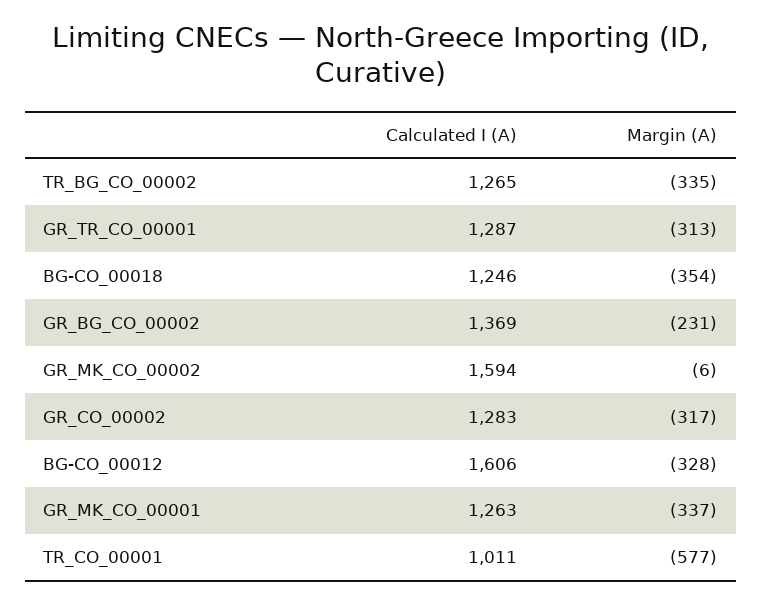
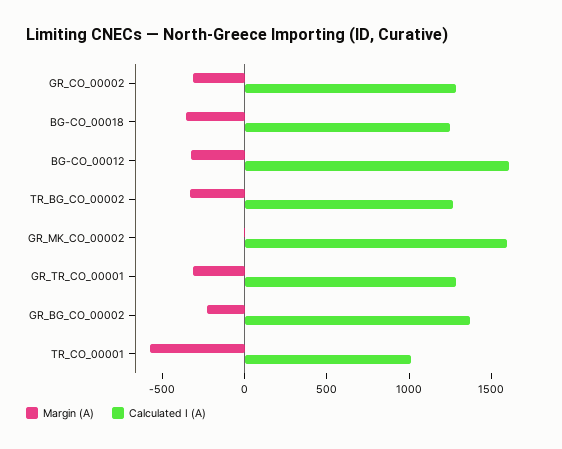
  {
    "Calculated I (A)": {
      "TR_BG_CO_00002": 1265,
      "GR_TR_CO_00001": 1287,
      "BG-CO_00018": 1246,
      "GR_BG_CO_00002": 1369,
      "GR_MK_CO_00002": 1594,
      "GR_CO_00002": 1283,
      "BG-CO_00012": 1606,
-     "GR_MK_CO_00001": 1263,
      "TR_CO_00001": 1011
    },
    "Margin (A)": {
      "TR_BG_CO_00002": -335,
      "GR_TR_CO_00001": -313,
      "BG-CO_00018": -354,
      "GR_BG_CO_00002": -231,
      "GR_MK_CO_00002": -6,
      "GR_CO_00002": -317,
      "BG-CO_00012": -328,
-     "GR_MK_CO_00001": -337,
      "TR_CO_00001": -577
    }
  }

